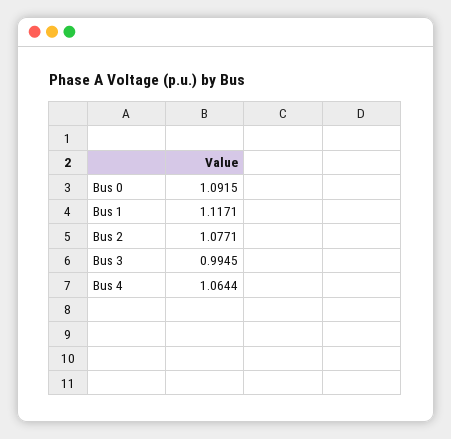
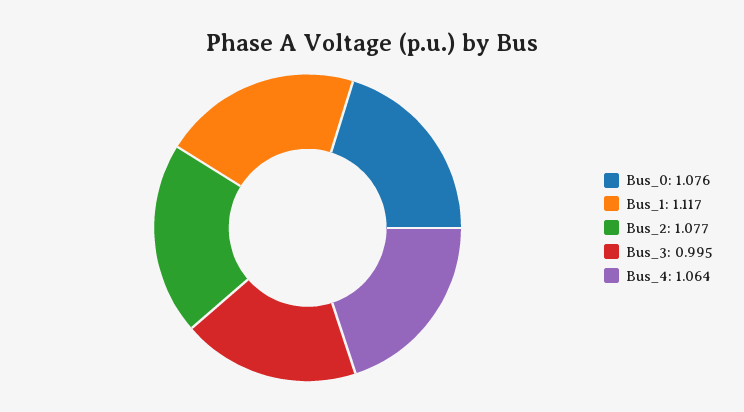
  {
-   "Bus 0": 1.0915,
+   "Bus 0": 1.076,
    "Bus 1": 1.1171,
    "Bus 2": 1.0771,
    "Bus 3": 0.9945,
    "Bus 4": 1.0644
  }

